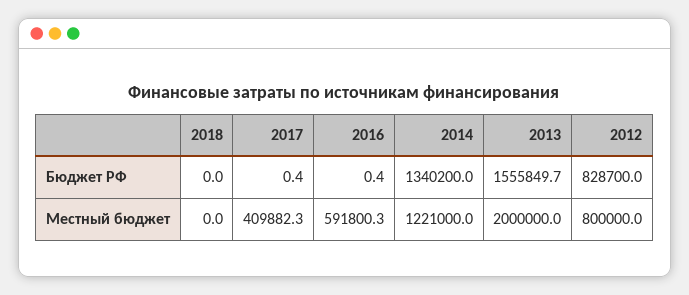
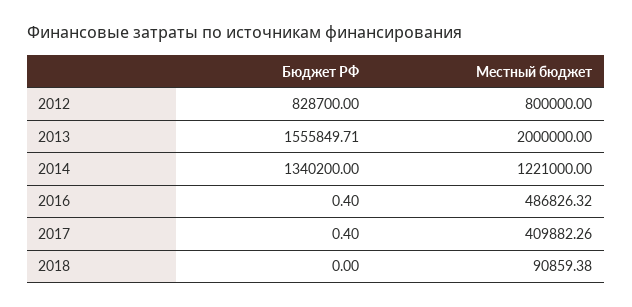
  {
    "2018": {
      "Бюджет РФ": 0,
-     "Местный бюджет": 0
+     "Местный бюджет": 90859.38
    },
    "2017": {
      "Бюджет РФ": 0.4,
      "Местный бюджет": 409882.26
    },
    "2016": {
      "Бюджет РФ": 0.4,
-     "Местный бюджет": 591800.3
+     "Местный бюджет": 486826.32
    },
    "2014": {
      "Бюджет РФ": 1340200,
      "Местный бюджет": 1221000
    },
    "2013": {
      "Бюджет РФ": 1555849.71,
      "Местный бюджет": 2000000
    },
    "2012": {
      "Бюджет РФ": 828700,
      "Местный бюджет": 800000
    }
  }

